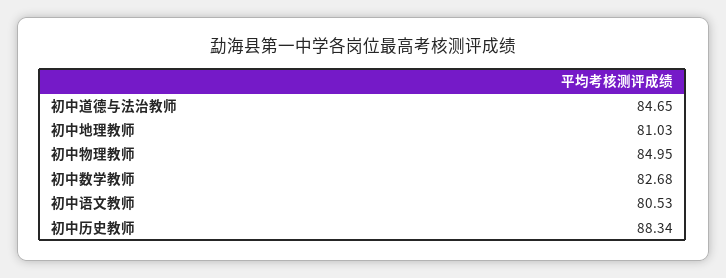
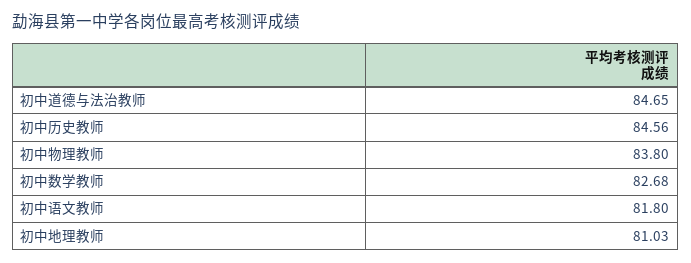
  {
    "初中道德与法治教师": 84.65,
    "初中地理教师": 81.03,
-   "初中物理教师": 84.95,
+   "初中物理教师": 83.8,
    "初中数学教师": 82.68,
-   "初中语文教师": 80.53,
+   "初中语文教师": 81.8,
-   "初中历史教师": 88.34
+   "初中历史教师": 84.56
  }

